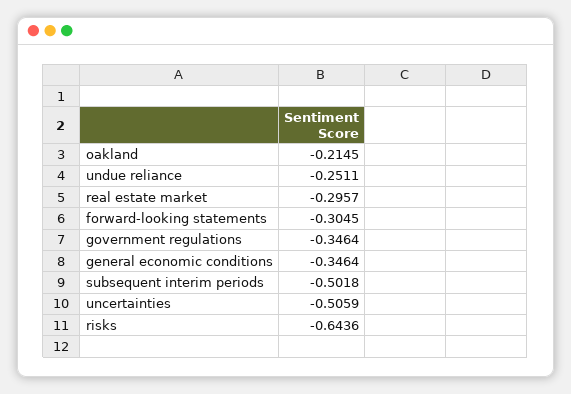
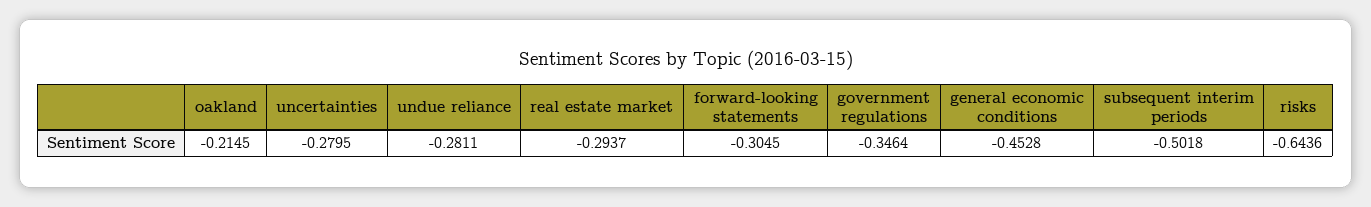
  {
    "oakland": -0.2145,
-   "undue reliance": -0.2511,
+   "undue reliance": -0.2811,
-   "real estate market": -0.2957,
+   "real estate market": -0.2937,
    "forward-looking statements": -0.3045,
    "government regulations": -0.3464,
-   "general economic conditions": -0.3464,
+   "general economic conditions": -0.4528,
    "subsequent interim periods": -0.5018,
-   "uncertainties": -0.5059,
+   "uncertainties": -0.2795,
    "risks": -0.6436
  }

